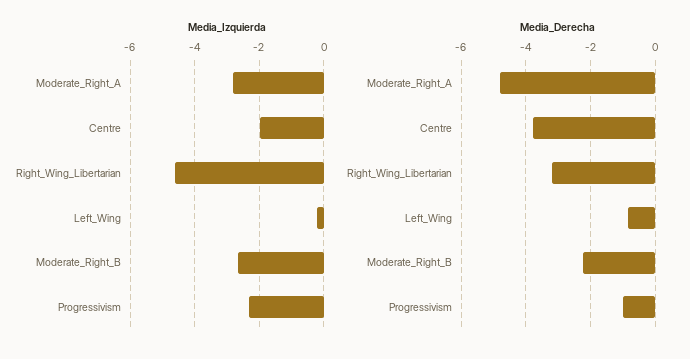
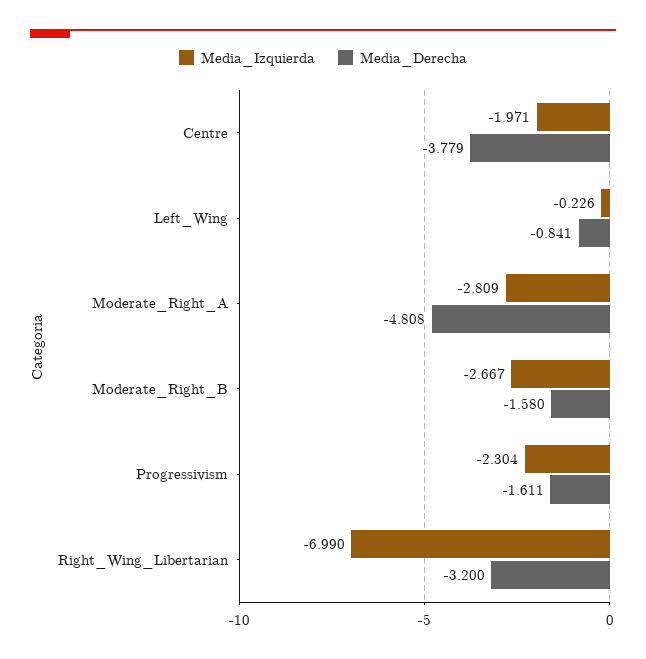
  {
    "Media_Izquierda": {
      "Moderate_Right_A": -2.809,
      "Centre": -1.971,
-     "Right_Wing_Libertarian": -4.6,
+     "Right_Wing_Libertarian": -6.99,
      "Left_Wing": -0.226,
      "Moderate_Right_B": -2.667,
      "Progressivism": -2.304
    },
    "Media_Derecha": {
      "Moderate_Right_A": -4.808,
      "Centre": -3.779,
      "Right_Wing_Libertarian": -3.2,
      "Left_Wing": -0.841,
-     "Moderate_Right_B": -2.2,
+     "Moderate_Right_B": -1.58,
-     "Progressivism": -1
+     "Progressivism": -1.611
    }
  }

